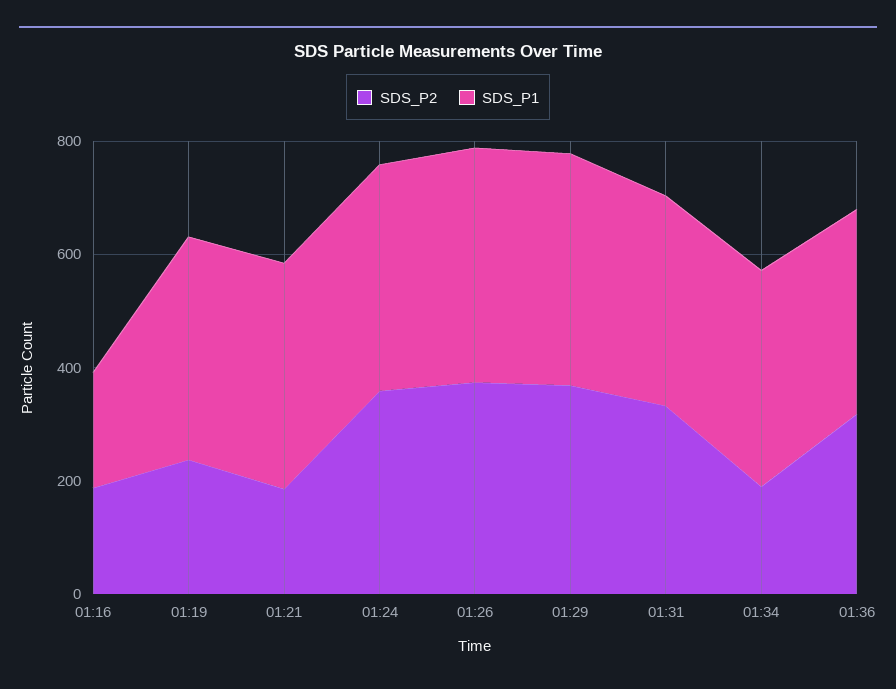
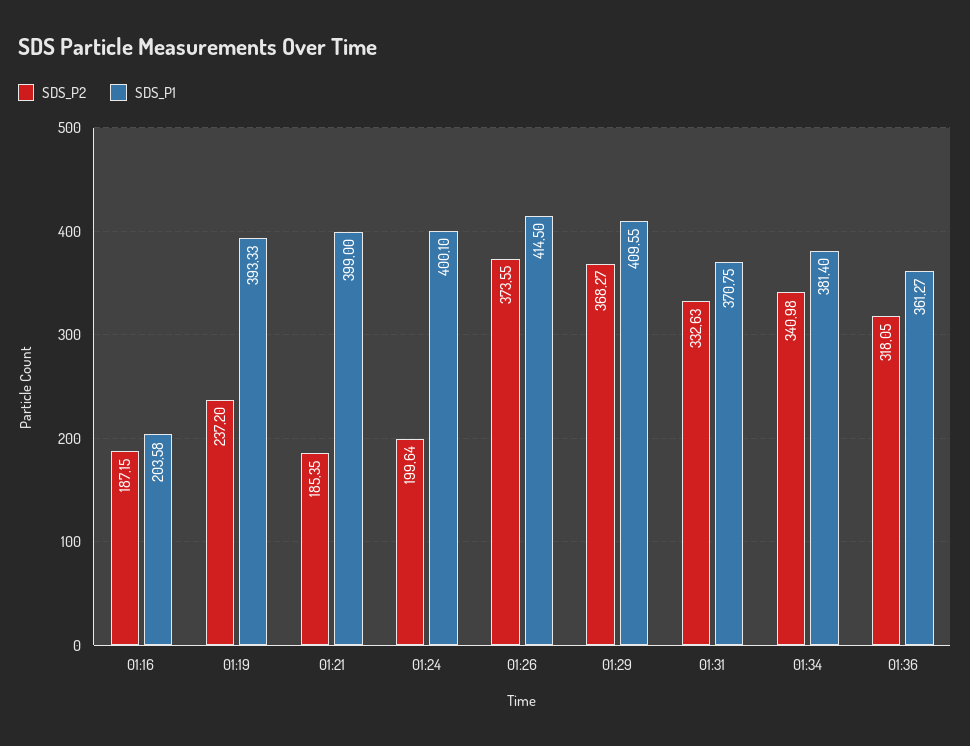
  {
    "SDS_P2": {
      "01:16": 187.15,
      "01:19": 237.2,
      "01:21": 185.35,
-     "01:24": 350,
+     "01:24": 199.64,
      "01:26": 373.55,
      "01:29": 368.27,
      "01:31": 332.63,
-     "01:34": 200,
+     "01:34": 340.98,
      "01:36": 318.05
    },
    "SDS_P1": {
      "01:16": 203.58,
      "01:19": 393.33,
      "01:21": 399,
      "01:24": 400.1,
      "01:26": 414.5,
      "01:29": 409.55,
      "01:31": 370.75,
      "01:34": 381.4,
      "01:36": 361.27
    }
  }

